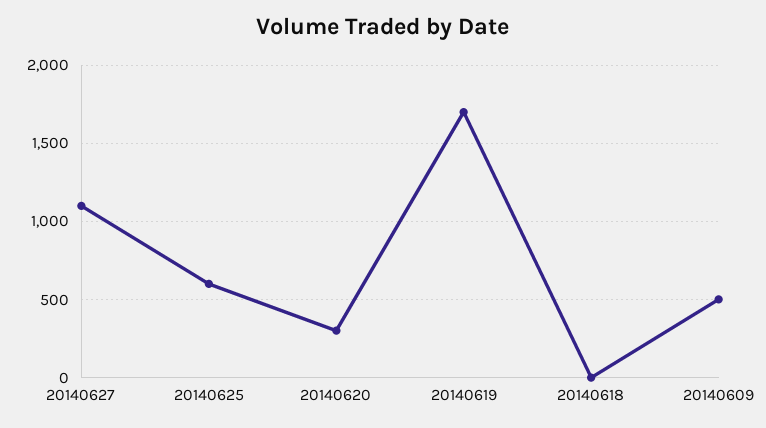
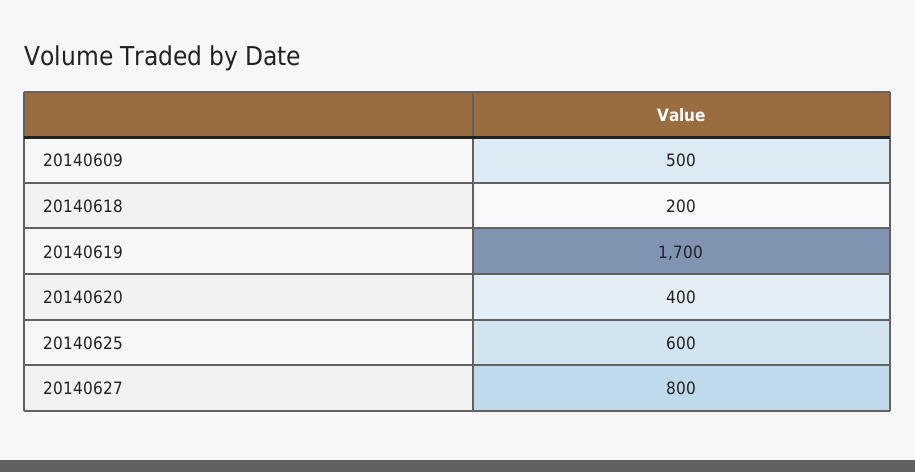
  {
-   "20140627": 1100,
+   "20140627": 800,
    "20140625": 600,
-   "20140620": 300,
+   "20140620": 400,
    "20140619": 1700,
-   "20140618": 0,
+   "20140618": 200,
    "20140609": 500
  }

